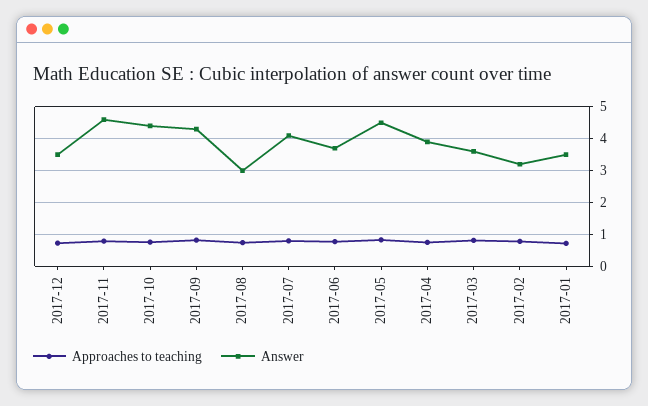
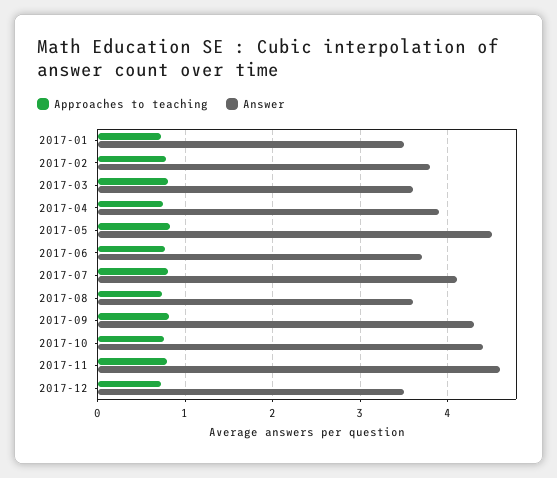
  {
    "Approaches to teaching": {
      "2017-12": 0.7,
      "2017-11": 0.8,
      "2017-10": 0.8,
      "2017-09": 0.8,
      "2017-08": 0.7,
      "2017-07": 0.8,
      "2017-06": 0.8,
      "2017-05": 0.8,
      "2017-04": 0.8,
      "2017-03": 0.8,
      "2017-02": 0.8,
      "2017-01": 0.7
    },
    "Answer": {
      "2017-12": 3.5,
      "2017-11": 4.6,
      "2017-10": 4.4,
      "2017-09": 4.3,
-     "2017-08": 3,
+     "2017-08": 3.6,
      "2017-07": 4.1,
      "2017-06": 3.7,
      "2017-05": 4.5,
      "2017-04": 3.9,
      "2017-03": 3.6,
-     "2017-02": 3.2,
+     "2017-02": 3.8,
      "2017-01": 3.5
    }
  }

